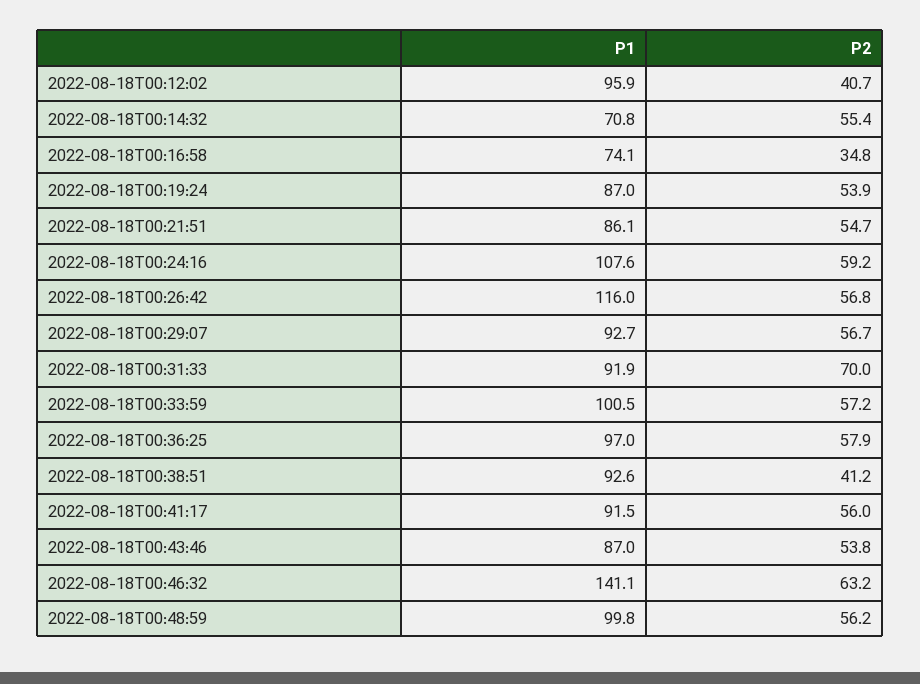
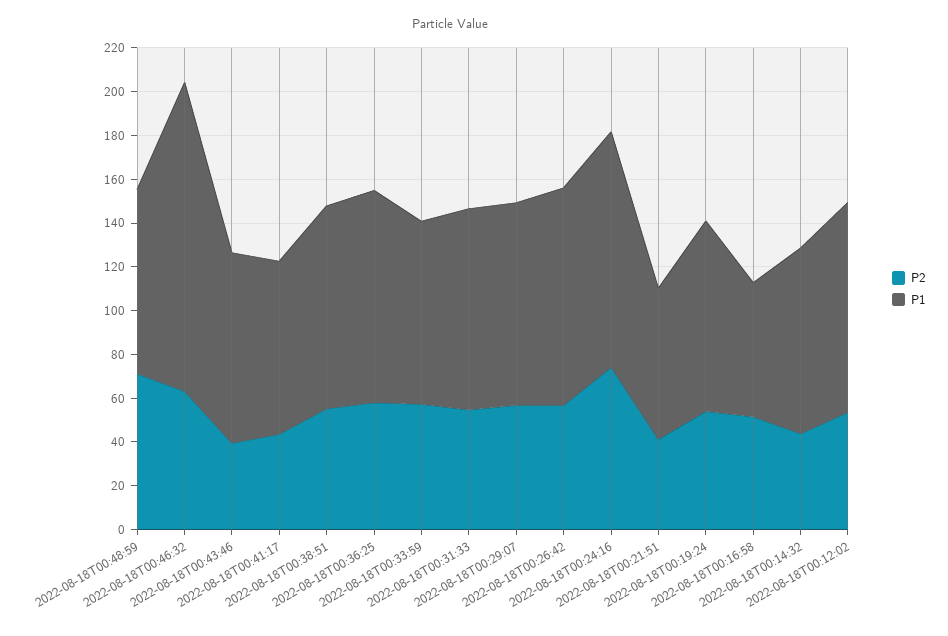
  {
    "P1": {
      "2022-08-18T00:12:02": 95.9,
-     "2022-08-18T00:14:32": 70.8,
+     "2022-08-18T00:14:32": 85,
-     "2022-08-18T00:16:58": 74.1,
+     "2022-08-18T00:16:58": 60,
      "2022-08-18T00:19:24": 87,
-     "2022-08-18T00:21:51": 86.1,
+     "2022-08-18T00:21:51": 70,
      "2022-08-18T00:24:16": 107.6,
-     "2022-08-18T00:26:42": 116,
+     "2022-08-18T00:26:42": 100,
      "2022-08-18T00:29:07": 92.7,
      "2022-08-18T00:31:33": 91.9,
-     "2022-08-18T00:33:59": 100.5,
+     "2022-08-18T00:33:59": 85,
      "2022-08-18T00:36:25": 97,
      "2022-08-18T00:38:51": 92.6,
-     "2022-08-18T00:41:17": 91.5,
+     "2022-08-18T00:41:17": 80,
      "2022-08-18T00:43:46": 87,
      "2022-08-18T00:46:32": 141.1,
-     "2022-08-18T00:48:59": 99.8
+     "2022-08-18T00:48:59": 85
    },
    "P2": {
-     "2022-08-18T00:12:02": 40.7,
+     "2022-08-18T00:12:02": 55,
-     "2022-08-18T00:14:32": 55.4,
+     "2022-08-18T00:14:32": 45,
-     "2022-08-18T00:16:58": 34.8,
+     "2022-08-18T00:16:58": 50,
      "2022-08-18T00:19:24": 53.9,
-     "2022-08-18T00:21:51": 54.7,
+     "2022-08-18T00:21:51": 40,
-     "2022-08-18T00:24:16": 59.2,
+     "2022-08-18T00:24:16": 75,
      "2022-08-18T00:26:42": 56.8,
      "2022-08-18T00:29:07": 56.7,
-     "2022-08-18T00:31:33": 70,
+     "2022-08-18T00:31:33": 55,
      "2022-08-18T00:33:59": 57.2,
      "2022-08-18T00:36:25": 57.9,
-     "2022-08-18T00:38:51": 41.2,
+     "2022-08-18T00:38:51": 55,
-     "2022-08-18T00:41:17": 56,
+     "2022-08-18T00:41:17": 45,
-     "2022-08-18T00:43:46": 53.8,
+     "2022-08-18T00:43:46": 40,
      "2022-08-18T00:46:32": 63.2,
-     "2022-08-18T00:48:59": 56.2
+     "2022-08-18T00:48:59": 70
    }
  }

